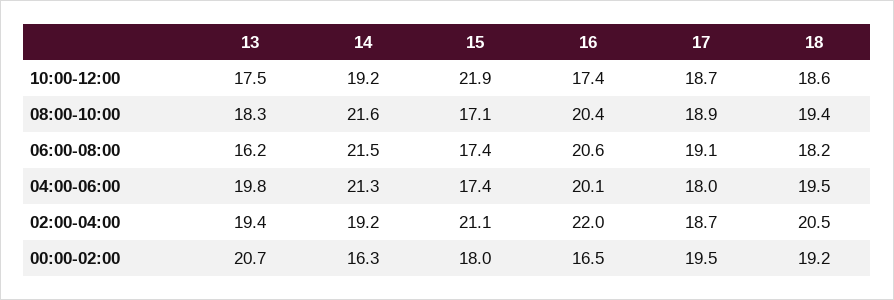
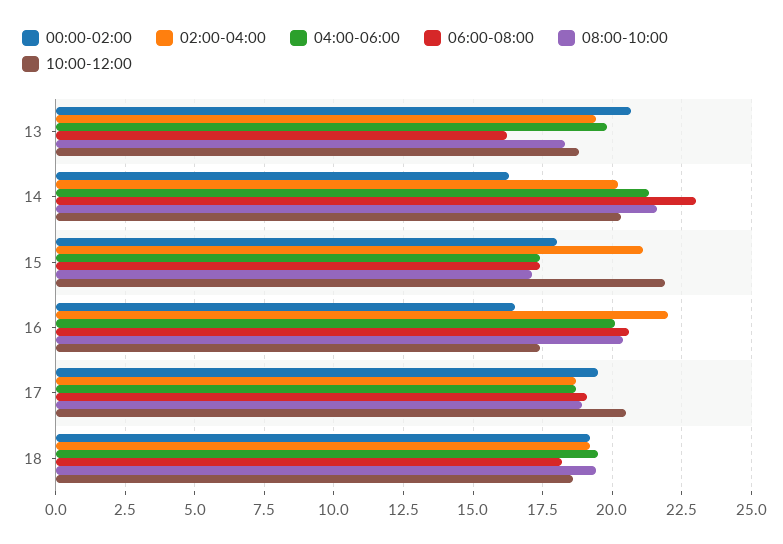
  {
    "10:00-12:00": {
-     "13": 17.5,
+     "13": 18.75,
-     "14": 19.2,
+     "14": 20.25,
      "15": 21.9,
      "16": 17.4,
-     "17": 18.7,
+     "17": 20.5,
      "18": 18.6
    },
    "08:00-10:00": {
      "13": 18.3,
      "14": 21.6,
      "15": 17.1,
      "16": 20.4,
      "17": 18.9,
      "18": 19.4
    },
    "06:00-08:00": {
      "13": 16.2,
-     "14": 21.5,
+     "14": 23,
      "15": 17.4,
      "16": 20.6,
      "17": 19.1,
      "18": 18.2
    },
    "04:00-06:00": {
      "13": 19.8,
      "14": 21.3,
      "15": 17.4,
      "16": 20.1,
-     "17": 18,
+     "17": 18.75,
      "18": 19.5
    },
    "02:00-04:00": {
      "13": 19.4,
-     "14": 19.2,
+     "14": 20.25,
      "15": 21.1,
      "16": 22,
      "17": 18.7,
-     "18": 20.5
+     "18": 19.25
    },
    "00:00-02:00": {
      "13": 20.7,
      "14": 16.3,
      "15": 18,
      "16": 16.5,
      "17": 19.5,
      "18": 19.2
    }
  }

